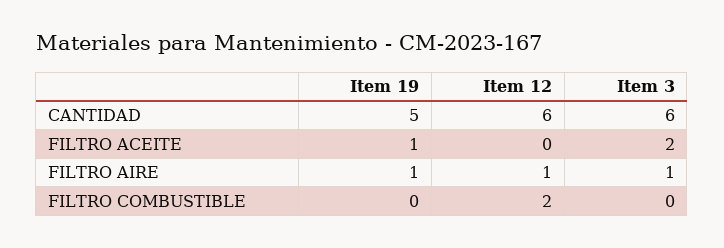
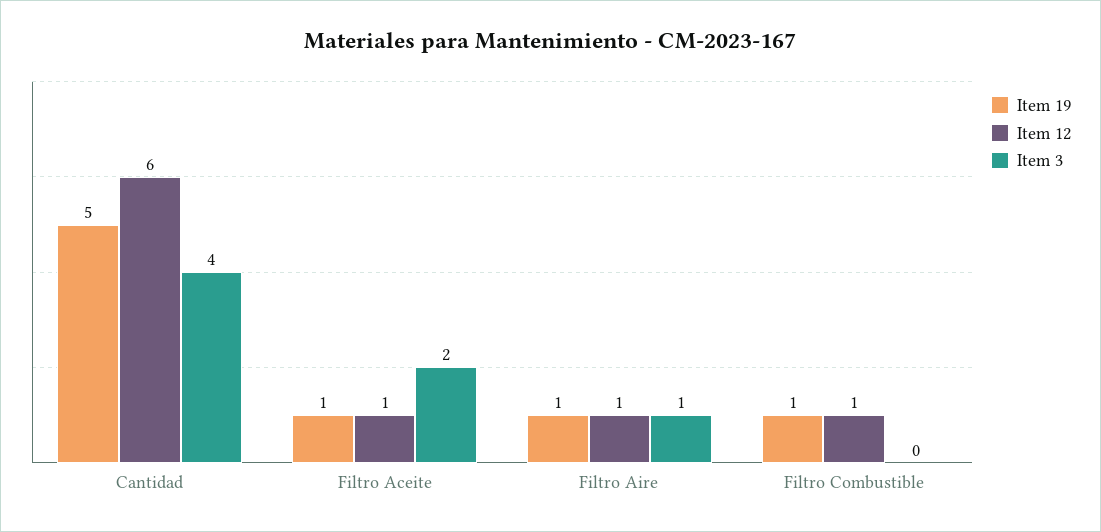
  {
    "Item 19": {
      "CANTIDAD": 5,
      "FILTRO ACEITE": 1,
      "FILTRO AIRE": 1,
-     "FILTRO COMBUSTIBLE": 0
+     "FILTRO COMBUSTIBLE": 1
    },
    "Item 12": {
      "CANTIDAD": 6,
-     "FILTRO ACEITE": 0,
+     "FILTRO ACEITE": 1,
      "FILTRO AIRE": 1,
-     "FILTRO COMBUSTIBLE": 2
+     "FILTRO COMBUSTIBLE": 1
    },
    "Item 3": {
-     "CANTIDAD": 6,
+     "CANTIDAD": 4,
      "FILTRO ACEITE": 2,
      "FILTRO AIRE": 1,
      "FILTRO COMBUSTIBLE": 0
    }
  }

